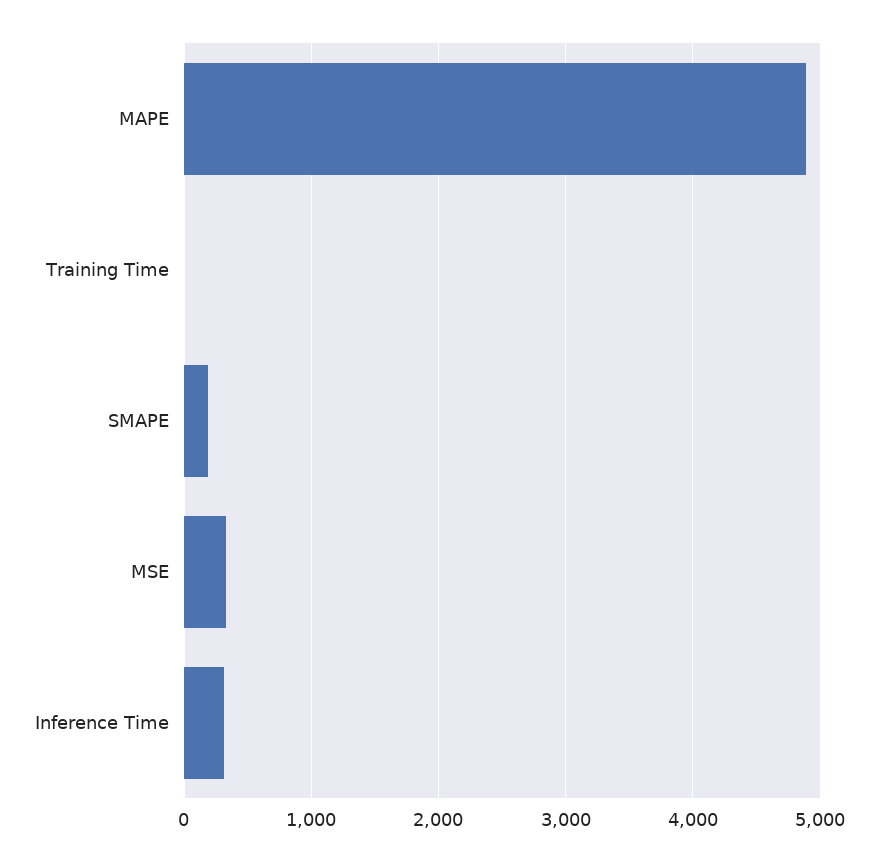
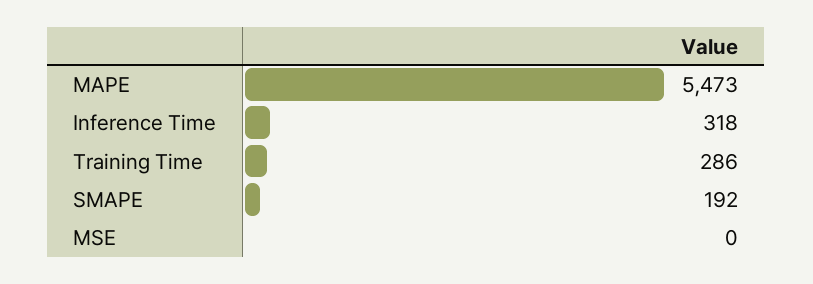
  {
-   "MAPE": 4900,
+   "MAPE": 5473,
-   "Training Time": 0,
+   "Training Time": 286,
    "SMAPE": 192,
-   "MSE": 300,
+   "MSE": 0,
    "Inference Time": 318
  }

